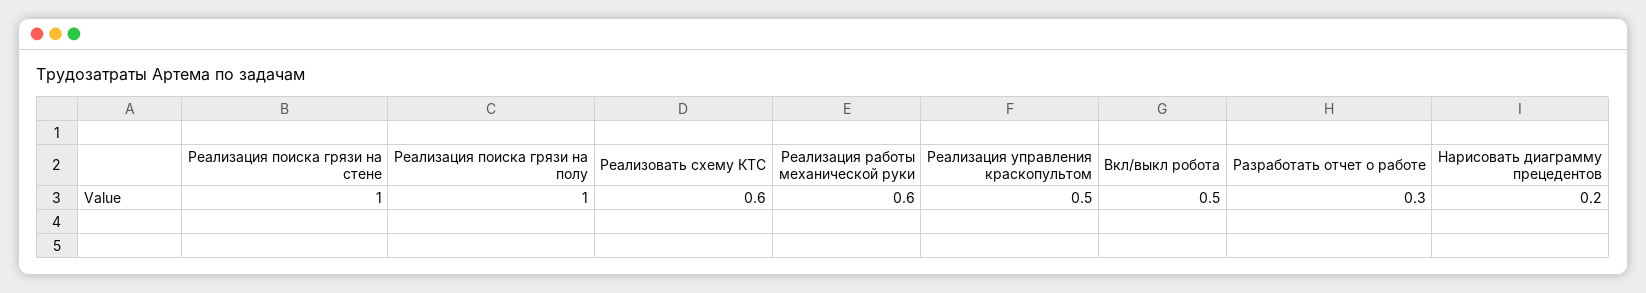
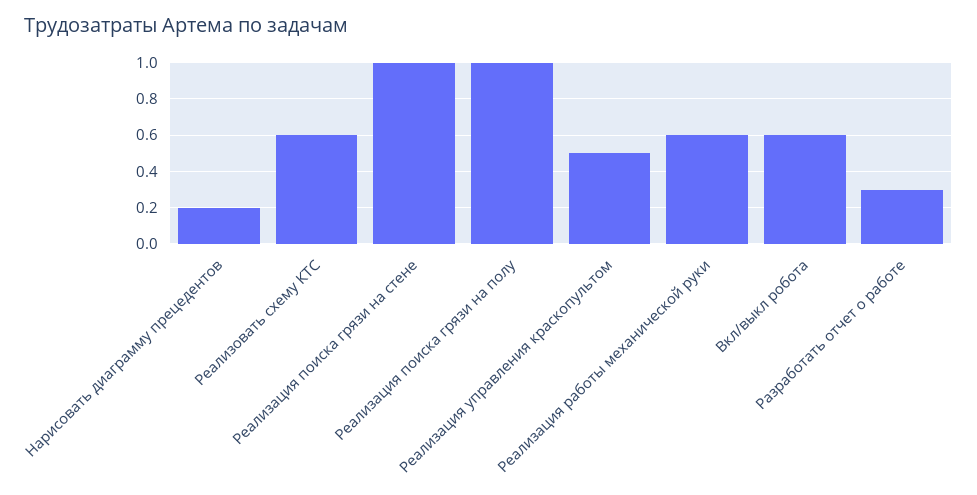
  {
    "Реализация поиска грязи на стене": 1,
    "Реализация поиска грязи на полу": 1,
    "Реализовать схему КТС": 0.6,
    "Реализация работы механической руки": 0.6,
    "Реализация управления краскопультом": 0.5,
-   "Вкл/выкл робота": 0.5,
+   "Вкл/выкл робота": 0.6,
    "Разработать отчет о работе": 0.3,
    "Нарисовать диаграмму прецедентов": 0.2
  }

